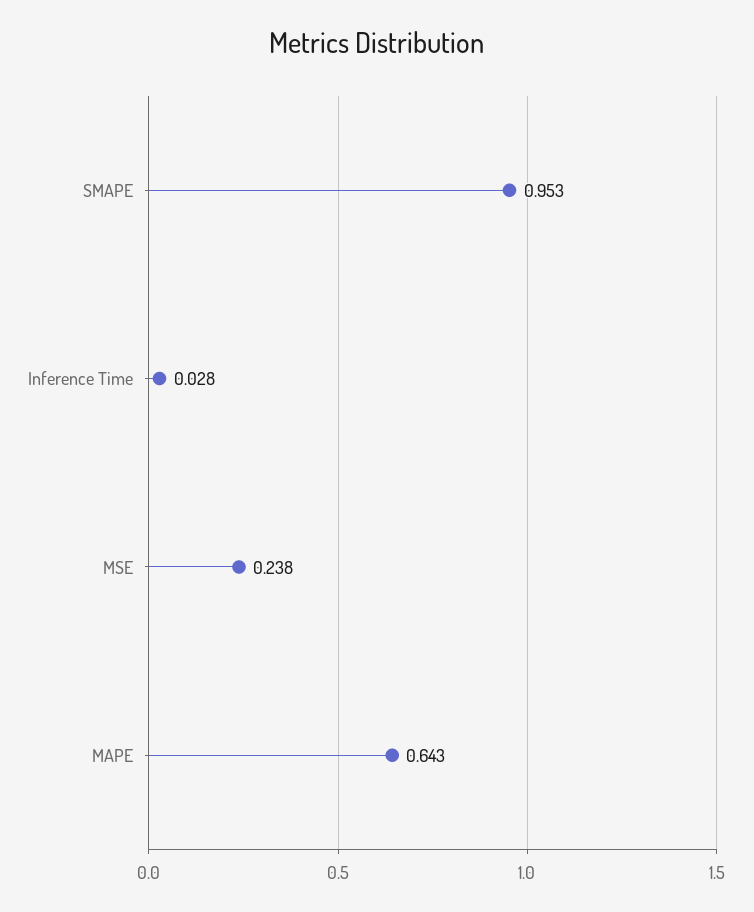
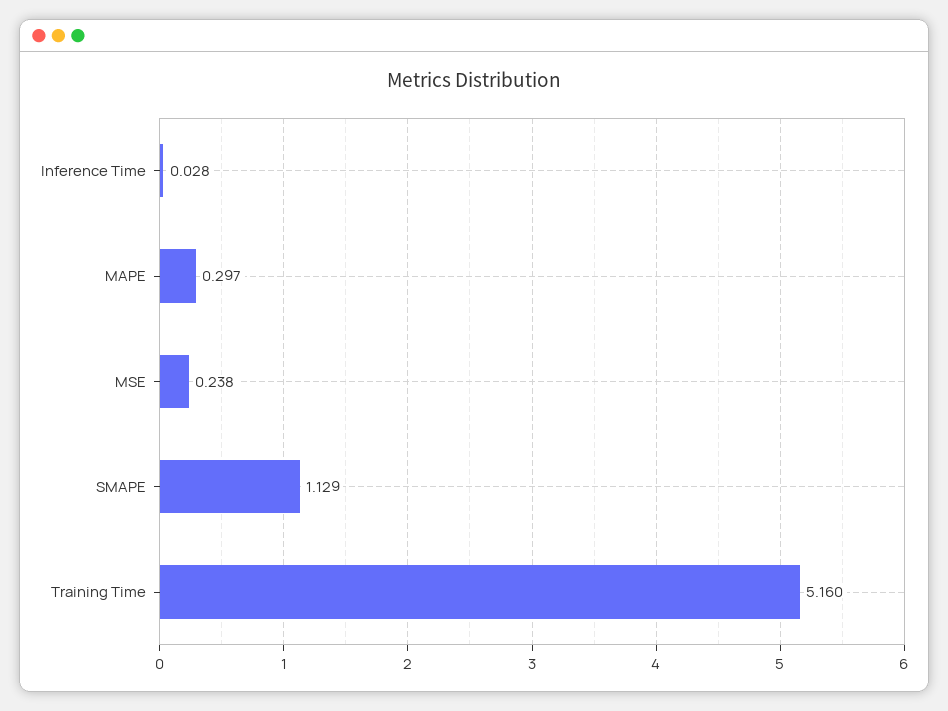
  {
-   "SMAPE": 0.953,
+   "SMAPE": 1.129,
    "Inference Time": 0.028,
    "MSE": 0.238,
-   "MAPE": 0.643
+   "MAPE": 0.297,
+   "Training Time": 5.16
  }

